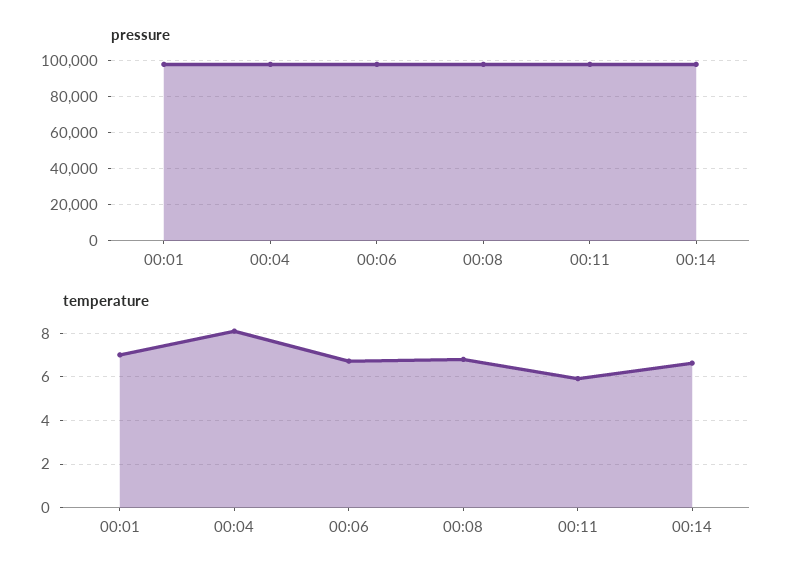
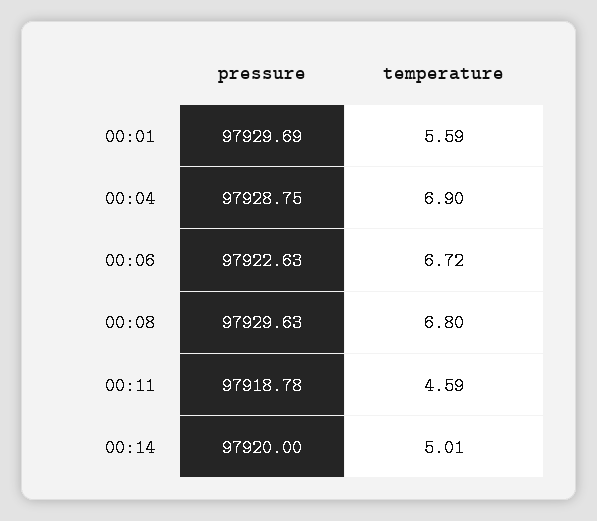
  {
    "pressure": {
      "00:01": 97929.69,
      "00:04": 97928.75,
      "00:06": 97922.63,
      "00:08": 97929.63,
      "00:11": 97918.78,
      "00:14": 97920
    },
    "temperature": {
-     "00:01": 7,
+     "00:01": 5.59,
-     "00:04": 8,
+     "00:04": 6.9,
      "00:06": 6.72,
      "00:08": 6.8,
-     "00:11": 6,
+     "00:11": 4.59,
-     "00:14": 6.5
+     "00:14": 5.01
    }
  }

